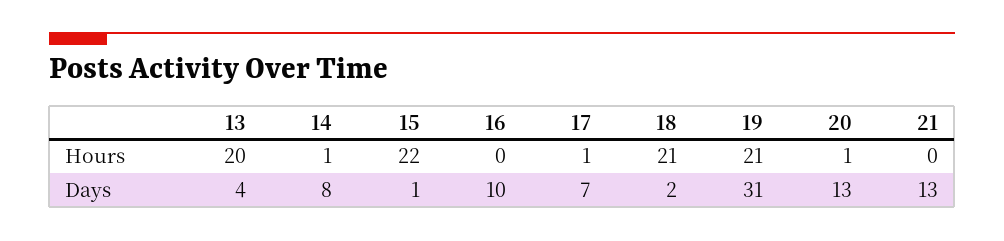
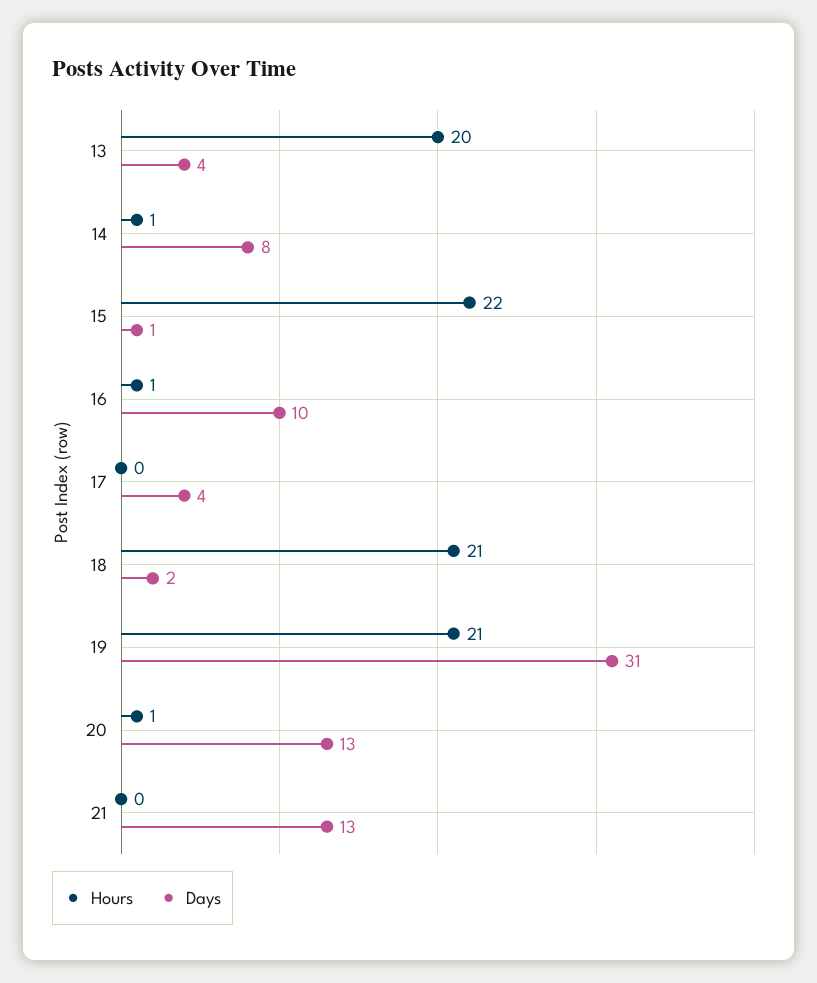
  {
    "Hours": {
      "13": 20,
      "14": 1,
      "15": 22,
-     "16": 0,
+     "16": 1,
-     "17": 1,
+     "17": 0,
      "18": 21,
      "19": 21,
      "20": 1,
      "21": 0
    },
    "Days": {
      "13": 4,
      "14": 8,
      "15": 1,
      "16": 10,
-     "17": 7,
+     "17": 4,
      "18": 2,
      "19": 31,
      "20": 13,
      "21": 13
    }
  }

